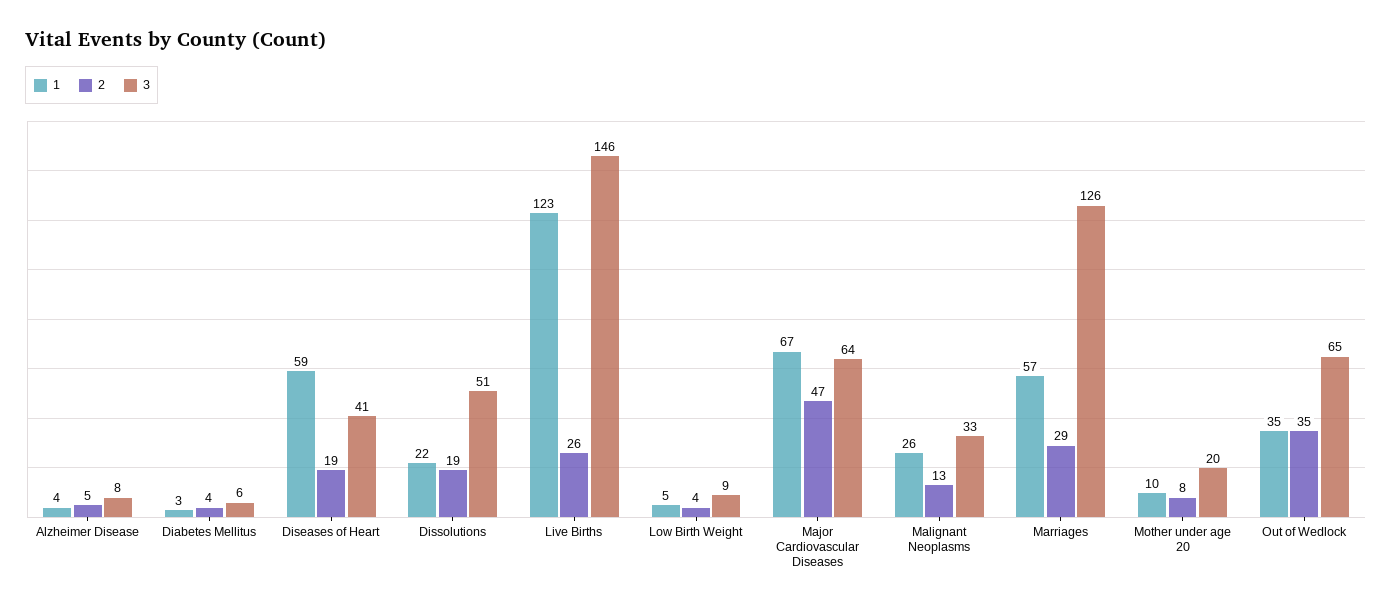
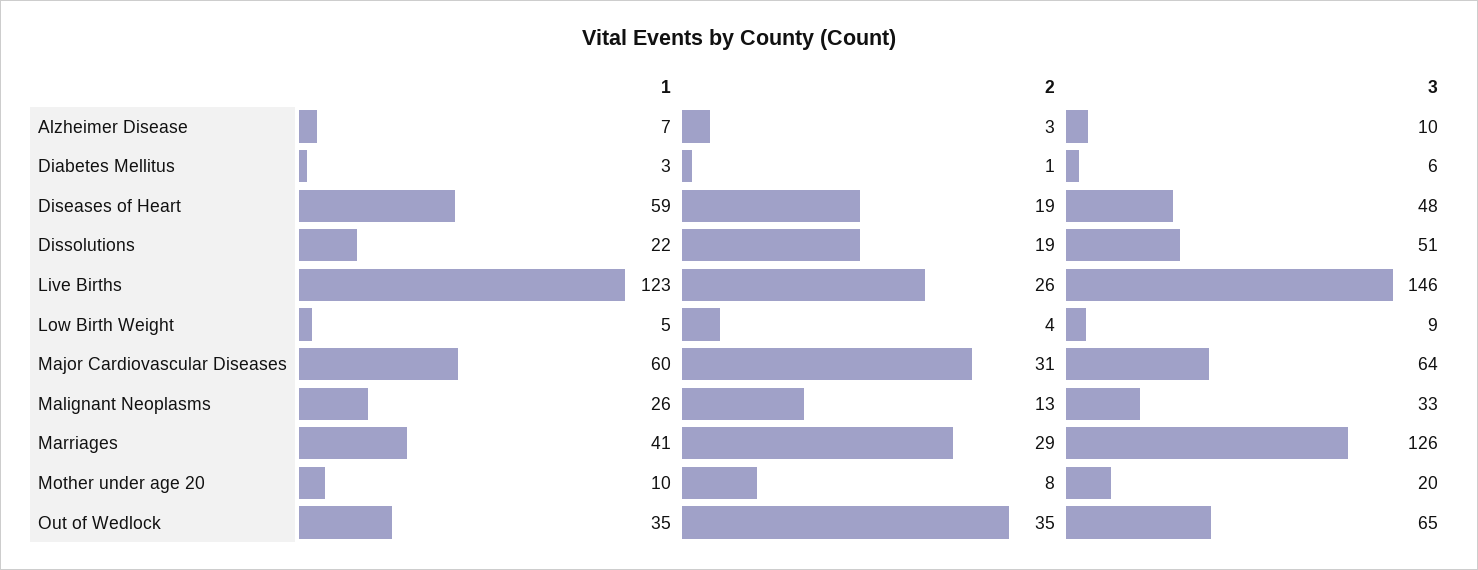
  {
    "1": {
-     "Alzheimer Disease": 4,
+     "Alzheimer Disease": 7,
      "Diabetes Mellitus": 3,
      "Diseases of Heart": 59,
      "Dissolutions": 22,
      "Live Births": 123,
      "Low Birth Weight": 5,
-     "Major Cardiovascular Diseases": 67,
+     "Major Cardiovascular Diseases": 60,
      "Malignant Neoplasms": 26,
-     "Marriages": 57,
+     "Marriages": 41,
      "Mother under age 20": 10,
      "Out of Wedlock": 35
    },
    "2": {
-     "Alzheimer Disease": 5,
+     "Alzheimer Disease": 3,
-     "Diabetes Mellitus": 4,
+     "Diabetes Mellitus": 1,
      "Diseases of Heart": 19,
      "Dissolutions": 19,
      "Live Births": 26,
      "Low Birth Weight": 4,
-     "Major Cardiovascular Diseases": 47,
+     "Major Cardiovascular Diseases": 31,
      "Malignant Neoplasms": 13,
      "Marriages": 29,
      "Mother under age 20": 8,
      "Out of Wedlock": 35
    },
    "3": {
-     "Alzheimer Disease": 8,
+     "Alzheimer Disease": 10,
      "Diabetes Mellitus": 6,
-     "Diseases of Heart": 41,
+     "Diseases of Heart": 48,
      "Dissolutions": 51,
      "Live Births": 146,
      "Low Birth Weight": 9,
      "Major Cardiovascular Diseases": 64,
      "Malignant Neoplasms": 33,
      "Marriages": 126,
      "Mother under age 20": 20,
      "Out of Wedlock": 65
    }
  }

